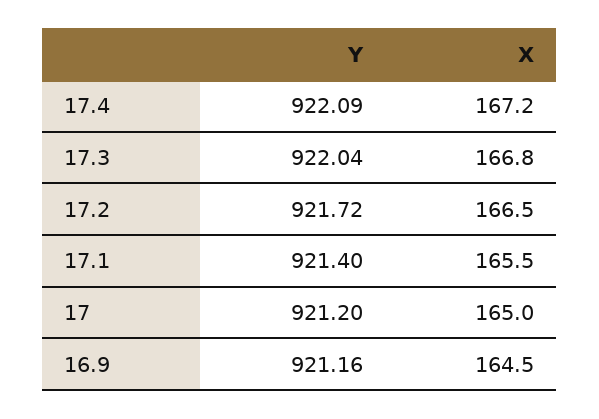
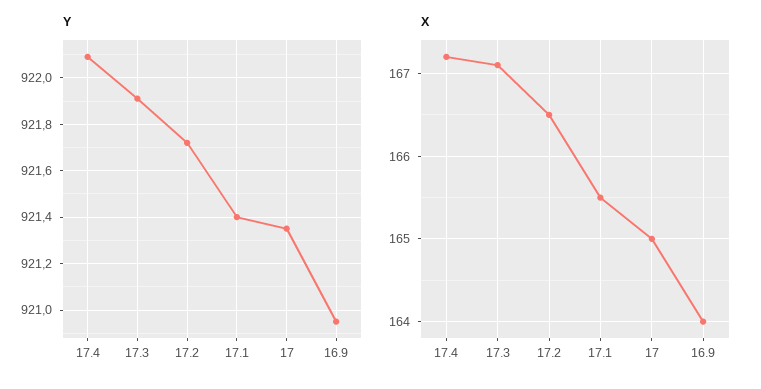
  {
    "Y": {
      "17.4": 922.09,
-     "17.3": 922.04,
+     "17.3": 921.9,
      "17.2": 921.72,
      "17.1": 921.4,
-     "17": 921.2,
+     "17": 921.35,
-     "16.9": 921.16
+     "16.9": 920.95
    },
    "X": {
      "17.4": 167.2,
-     "17.3": 166.8,
+     "17.3": 167.1,
      "17.2": 166.5,
      "17.1": 165.5,
      "17": 165,
-     "16.9": 164.5
+     "16.9": 164
    }
  }

